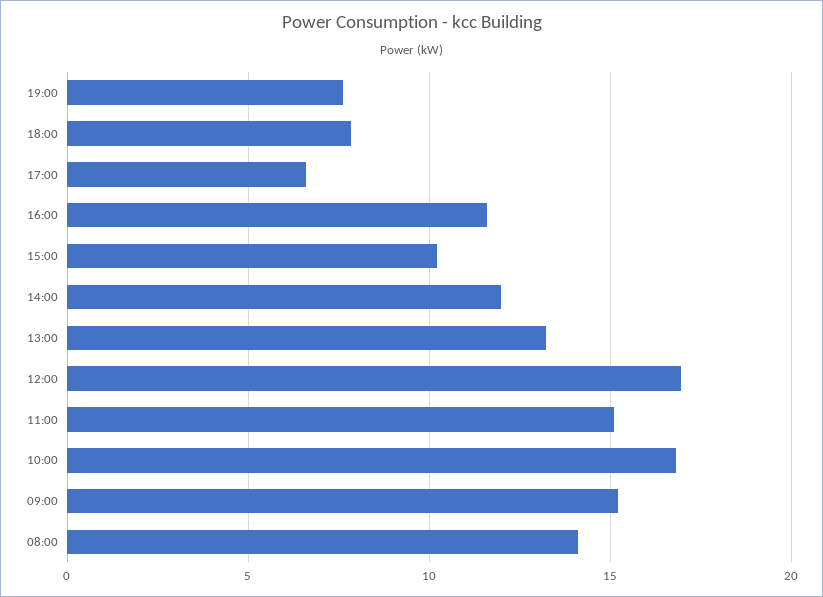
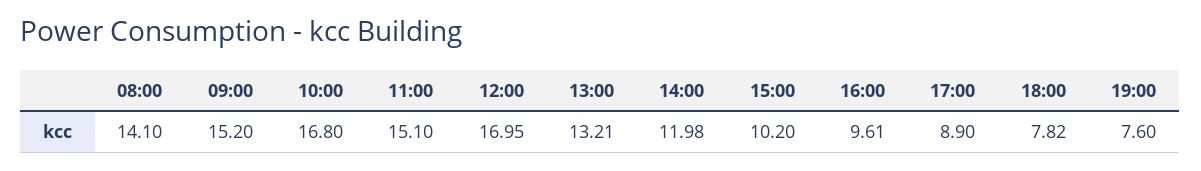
  {
    "19:00": 7.6,
    "18:00": 7.82,
-   "17:00": 6.5,
+   "17:00": 8.9,
-   "16:00": 11.5,
+   "16:00": 9.61,
    "15:00": 10.2,
    "14:00": 11.98,
    "13:00": 13.21,
    "12:00": 16.95,
    "11:00": 15.1,
    "10:00": 16.8,
    "09:00": 15.2,
    "08:00": 14.1
  }

